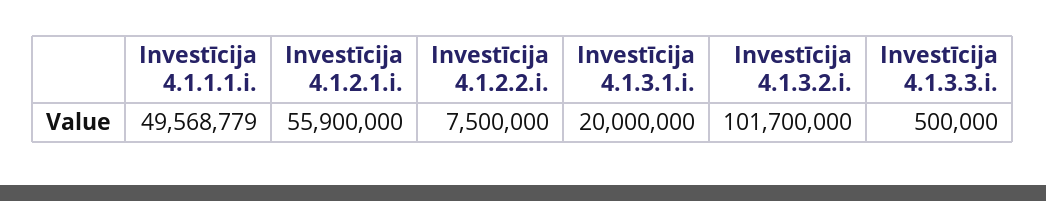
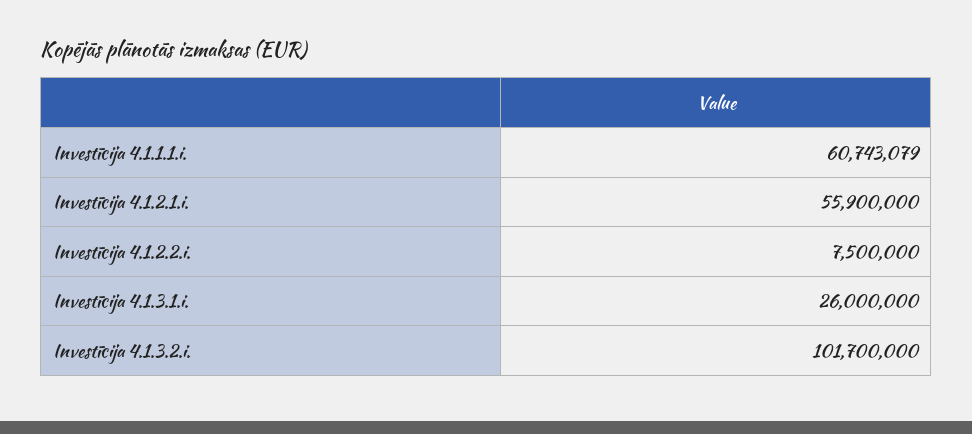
  {
-   "Investīcija 4.1.1.1.i.": 49568779,
+   "Investīcija 4.1.1.1.i.": 60743079,
    "Investīcija 4.1.2.1.i.": 55900000,
    "Investīcija 4.1.2.2.i.": 7500000,
-   "Investīcija 4.1.3.1.i.": 20000000,
+   "Investīcija 4.1.3.1.i.": 26000000,
-   "Investīcija 4.1.3.2.i.": 101700000,
+   "Investīcija 4.1.3.2.i.": 101700000
-   "Investīcija 4.1.3.3.i.": 500000
  }

